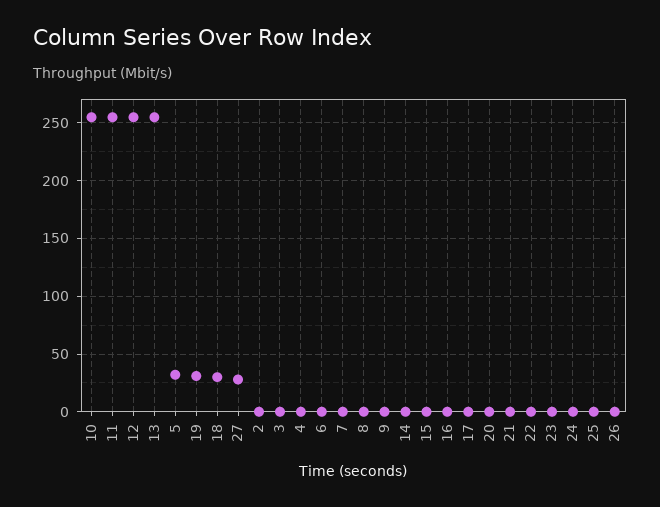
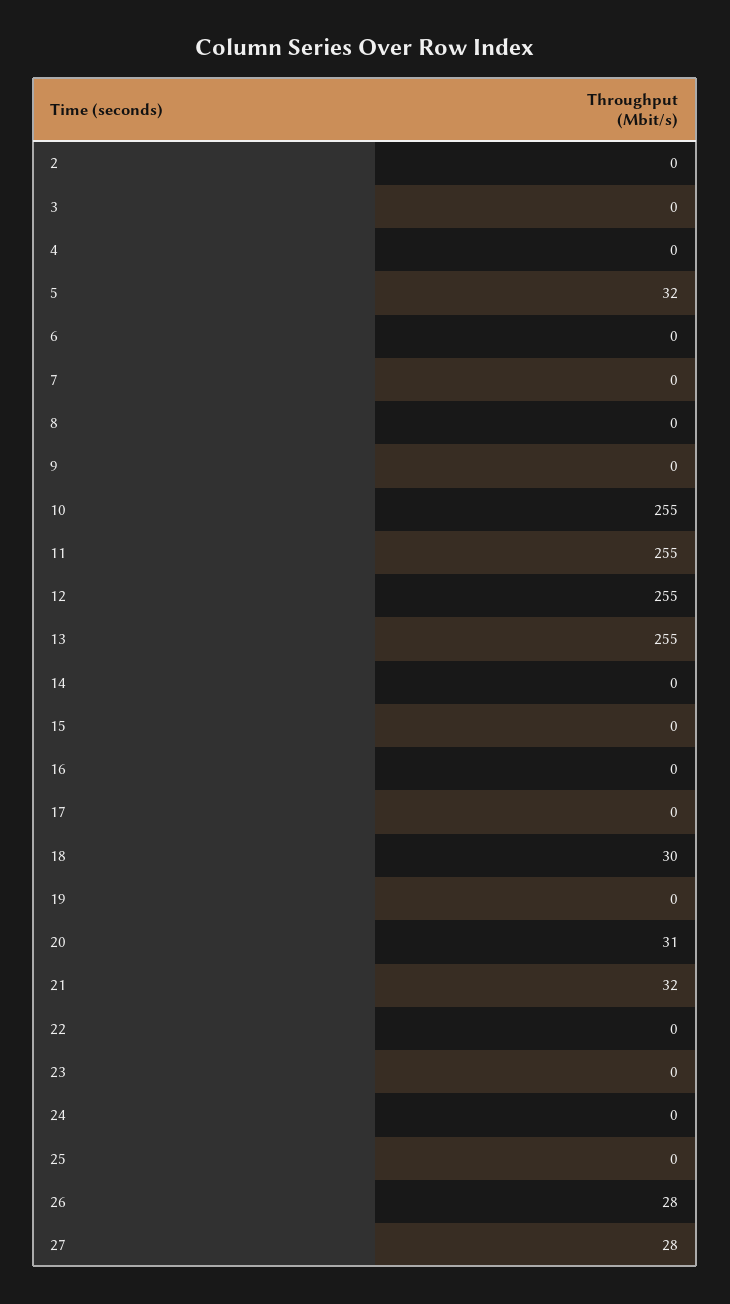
  {
    "10": 255,
    "11": 255,
    "12": 255,
    "13": 255,
    "5": 32,
-   "19": 30,
+   "19": 0,
    "18": 30,
    "27": 28,
    "2": 0,
    "3": 0,
    "4": 0,
    "6": 0,
    "7": 0,
    "8": 0,
    "9": 0,
    "14": 0,
    "15": 0,
    "16": 0,
    "17": 0,
-   "20": 0,
+   "20": 31,
-   "21": 0,
+   "21": 32,
    "22": 0,
    "23": 0,
    "24": 0,
    "25": 0,
-   "26": 0
+   "26": 28
  }

